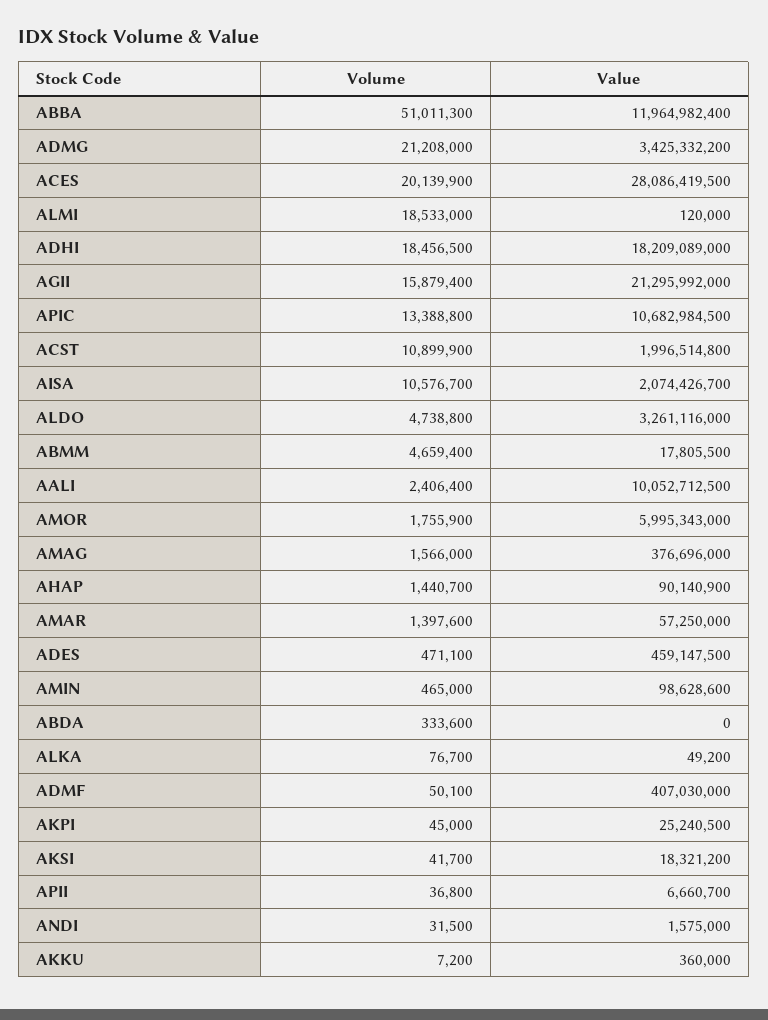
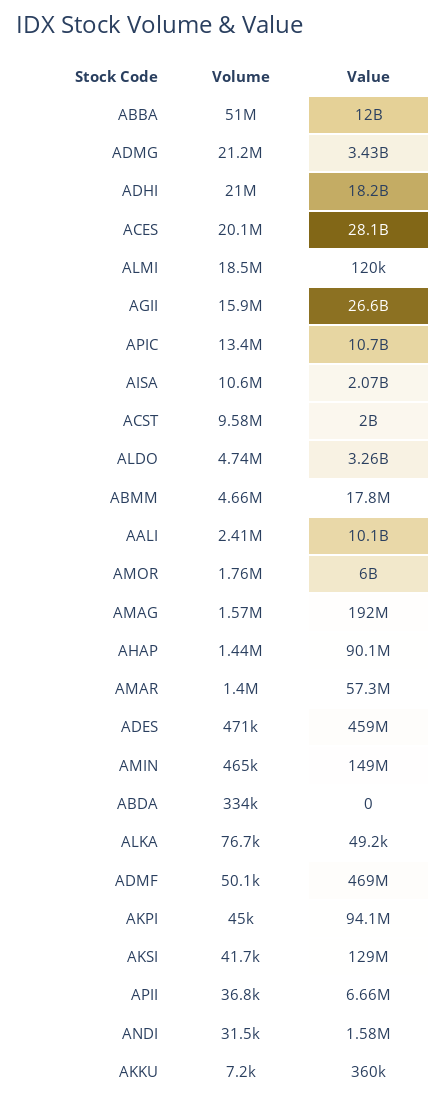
  {
    "Volume": {
      "ABBA": 51011300,
      "ADMG": 21208000,
      "ACES": 20139900,
      "ALMI": 18533000,
-     "ADHI": 18456500,
+     "ADHI": 21000000,
      "AGII": 15879400,
      "APIC": 13388800,
-     "ACST": 10899900,
+     "ACST": 9580000,
      "AISA": 10576700,
      "ALDO": 4738800,
      "ABMM": 4659400,
      "AALI": 2406400,
      "AMOR": 1755900,
      "AMAG": 1566000,
      "AHAP": 1440700,
      "AMAR": 1397600,
      "ADES": 471100,
      "AMIN": 465000,
      "ABDA": 333600,
      "ALKA": 76700,
      "ADMF": 50100,
      "AKPI": 45000,
      "AKSI": 41700,
      "APII": 36800,
      "ANDI": 31500,
      "AKKU": 7200
    },
    "Value": {
      "ABBA": 11964982400,
      "ADMG": 3425332200,
      "ACES": 28086419500,
      "ALMI": 120000,
      "ADHI": 18209089000,
-     "AGII": 21295992000,
+     "AGII": 26600000000,
      "APIC": 10682984500,
      "ACST": 1996514800,
      "AISA": 2074426700,
      "ALDO": 3261116000,
      "ABMM": 17805500,
      "AALI": 10052712500,
      "AMOR": 5995343000,
-     "AMAG": 376696000,
+     "AMAG": 192000000,
      "AHAP": 90140900,
      "AMAR": 57250000,
      "ADES": 459147500,
-     "AMIN": 98628600,
+     "AMIN": 149000000,
      "ABDA": 0,
      "ALKA": 49200,
-     "ADMF": 407030000,
+     "ADMF": 469000000,
-     "AKPI": 25240500,
+     "AKPI": 94100000,
-     "AKSI": 18321200,
+     "AKSI": 129000000,
      "APII": 6660700,
      "ANDI": 1575000,
      "AKKU": 360000
    }
  }

